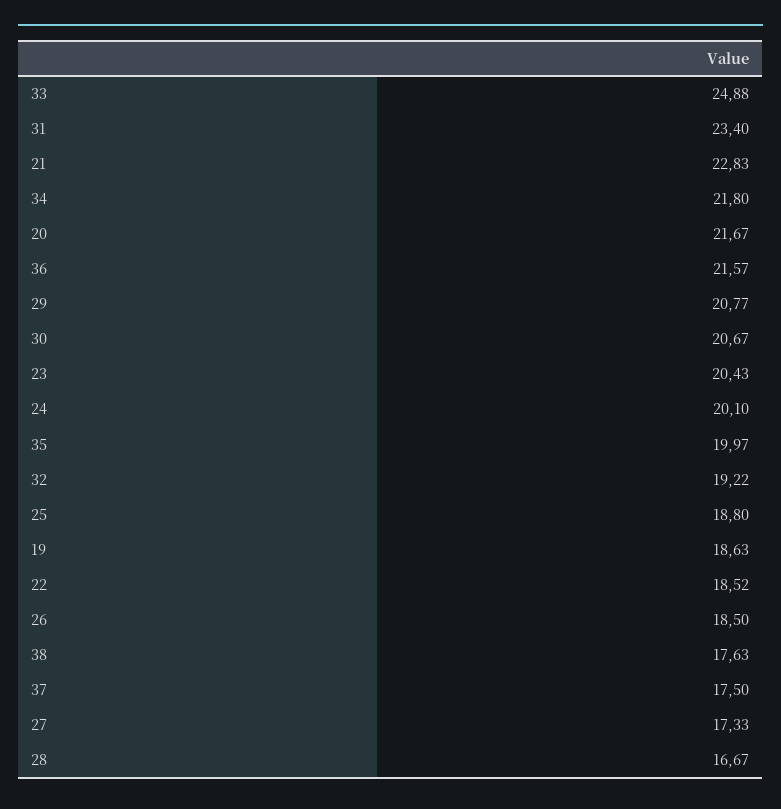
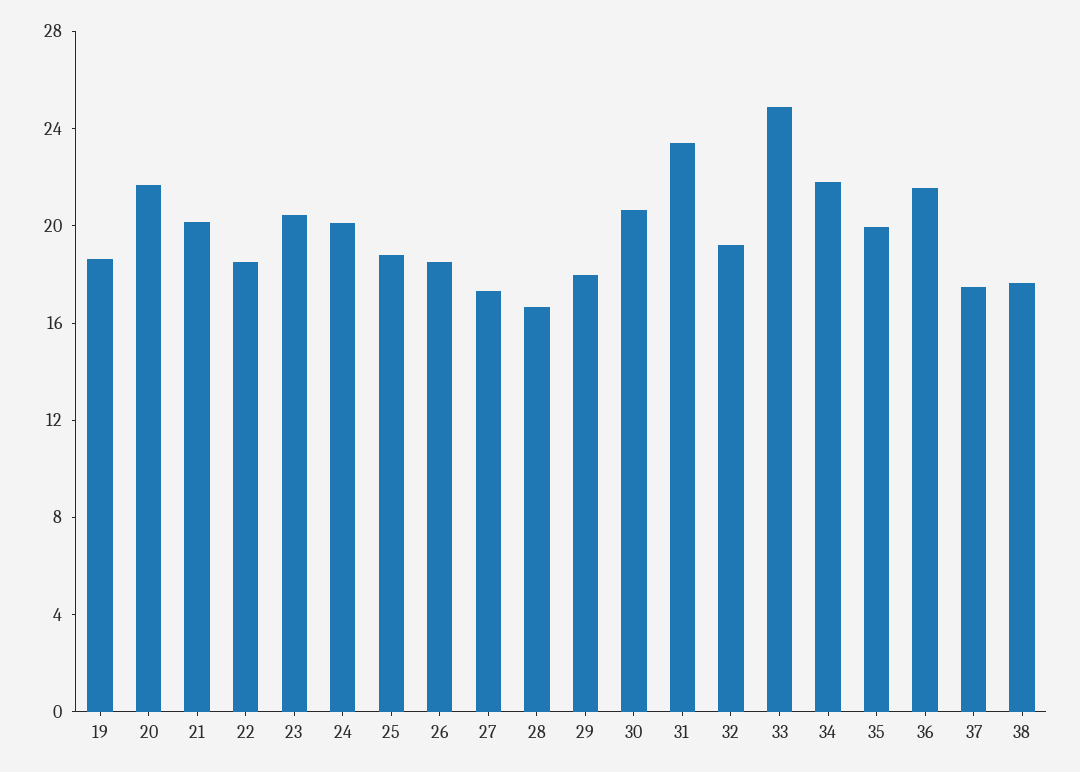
  {
    "33": 24.88,
    "31": 23.4,
-   "21": 22.83,
+   "21": 20,
    "34": 21.8,
    "20": 21.67,
    "36": 21.57,
-   "29": 20.77,
+   "29": 18,
    "30": 20.67,
    "23": 20.43,
    "24": 20.1,
    "35": 19.97,
    "32": 19.22,
    "25": 18.8,
    "19": 18.63,
    "22": 18.52,
    "26": 18.5,
    "38": 17.63,
    "37": 17.5,
    "27": 17.33,
    "28": 16.67
  }

